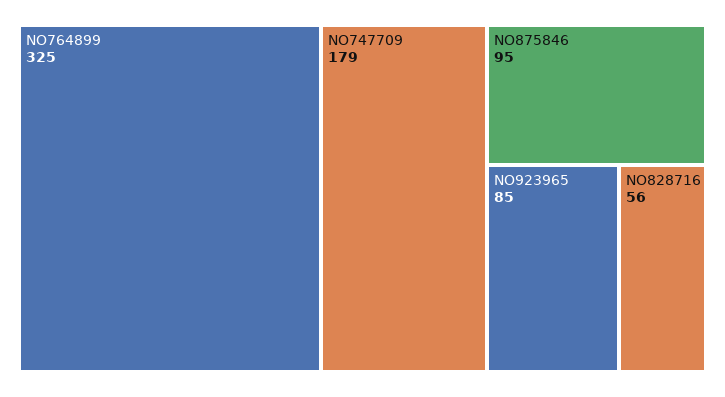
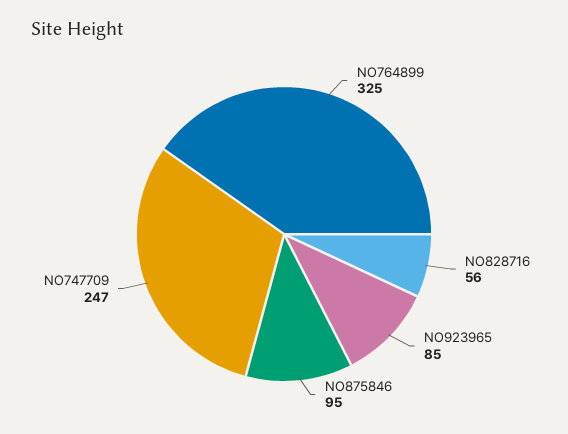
  {
    "NO764899": 325,
-   "NO747709": 179,
+   "NO747709": 247,
    "NO875846": 95,
    "NO923965": 85,
    "NO828716": 56
  }

